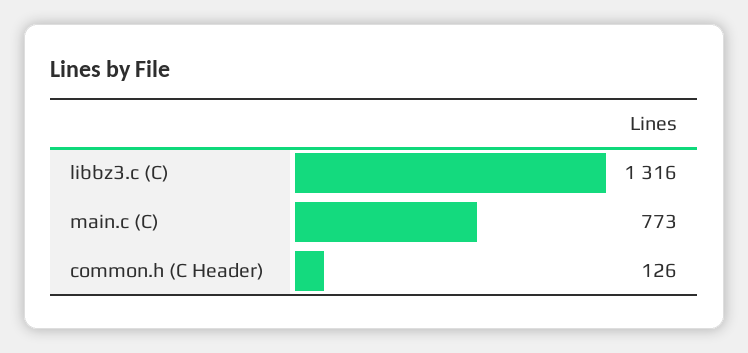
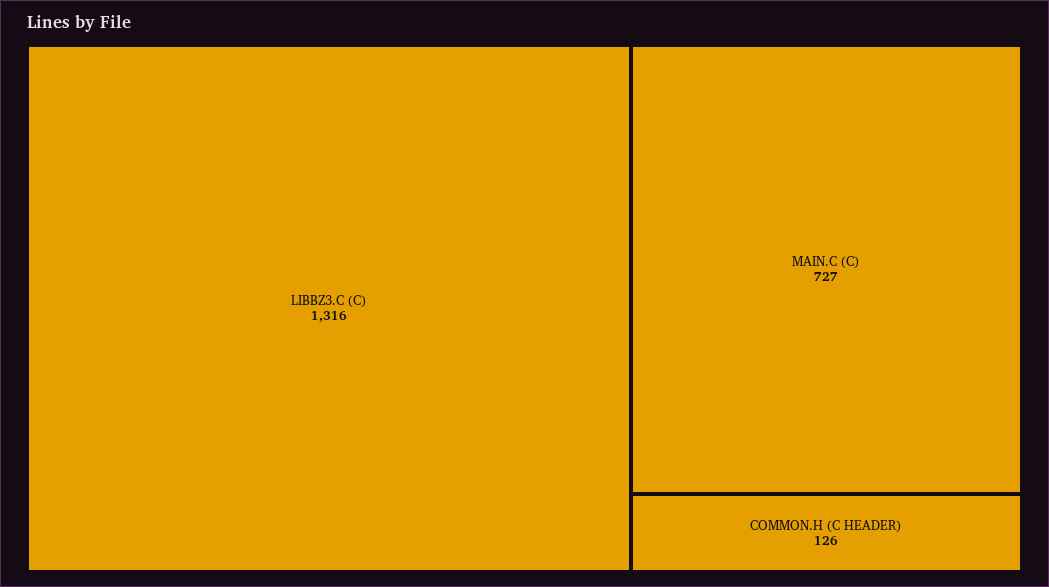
  {
    "libbz3.c (C)": 1316,
-   "main.c (C)": 773,
+   "main.c (C)": 727,
    "common.h (C Header)": 126
  }

